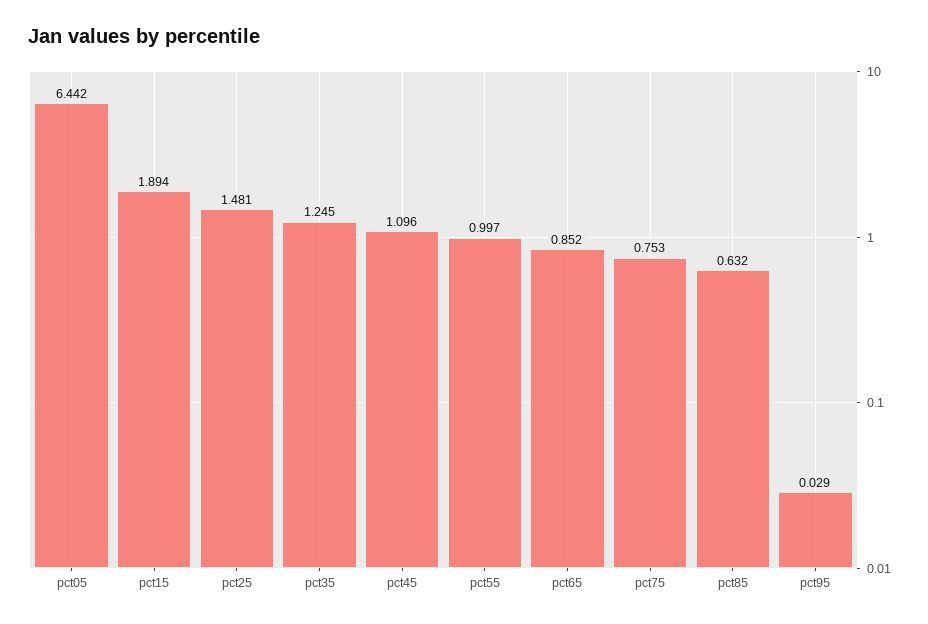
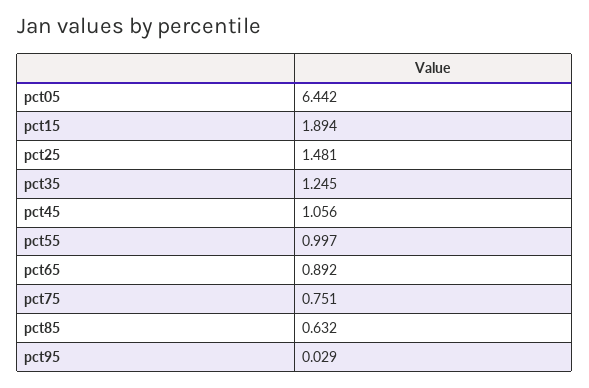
  {
    "pct05": 6.442,
    "pct15": 1.894,
    "pct25": 1.481,
    "pct35": 1.245,
-   "pct45": 1.096,
+   "pct45": 1.056,
    "pct55": 0.997,
-   "pct65": 0.852,
+   "pct65": 0.892,
-   "pct75": 0.753,
+   "pct75": 0.751,
    "pct85": 0.632,
    "pct95": 0.029
  }

